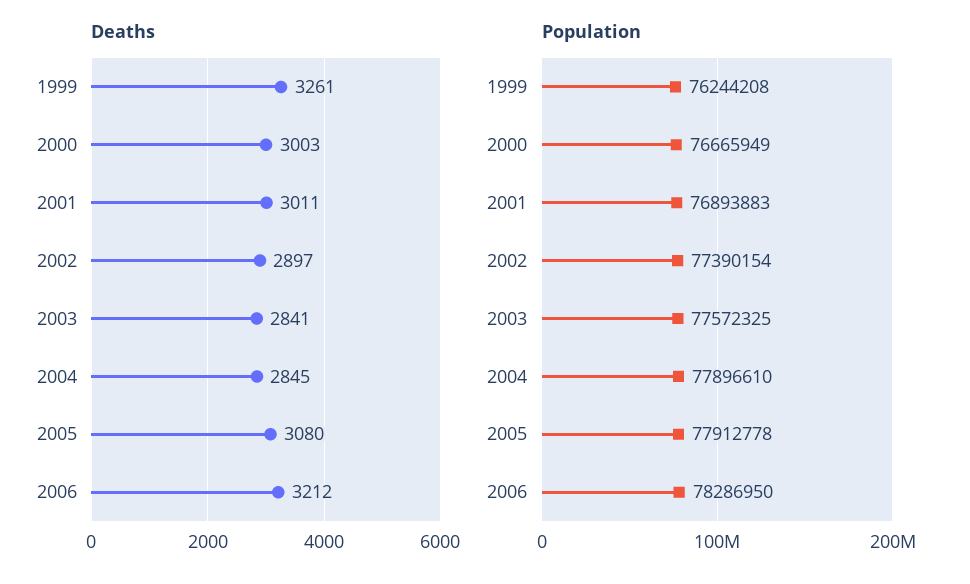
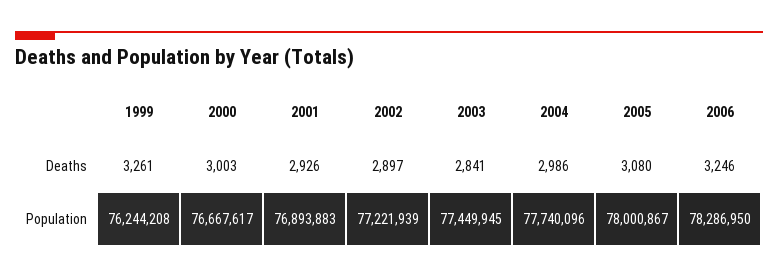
  {
    "Deaths": {
      "1999": 3261,
      "2000": 3003,
-     "2001": 3011,
+     "2001": 2926,
      "2002": 2897,
      "2003": 2841,
-     "2004": 2845,
+     "2004": 2986,
      "2005": 3080,
-     "2006": 3212
+     "2006": 3246
    },
    "Population": {
      "1999": 76244208,
-     "2000": 76665949,
+     "2000": 76667617,
      "2001": 76893883,
-     "2002": 77390154,
+     "2002": 77221939,
-     "2003": 77572325,
+     "2003": 77449945,
-     "2004": 77896610,
+     "2004": 77740096,
-     "2005": 77912778,
+     "2005": 78000867,
      "2006": 78286950
    }
  }

